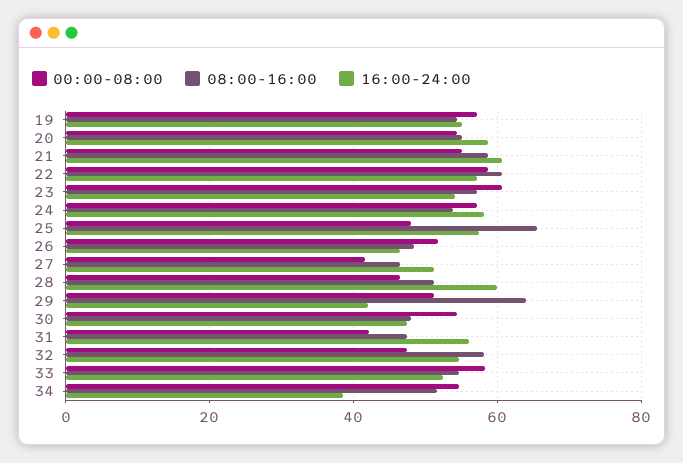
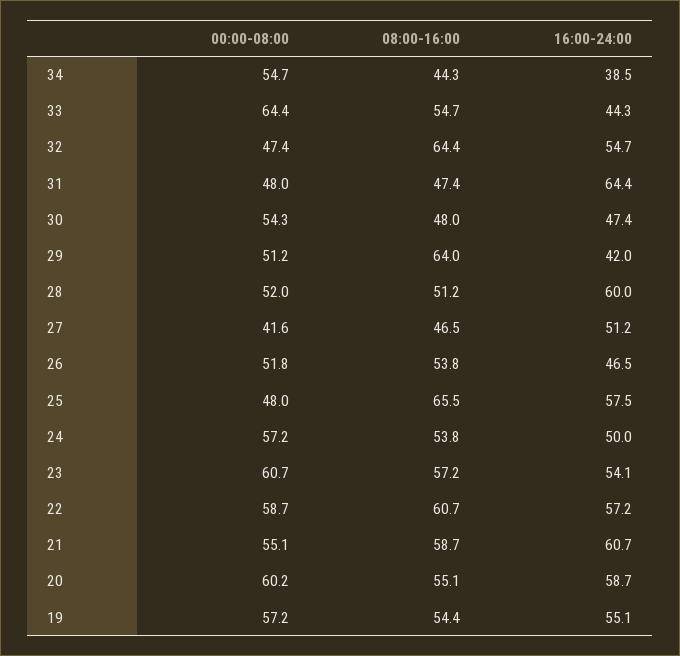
  {
    "00:00-08:00": {
      "19": 57.2,
-     "20": 54,
+     "20": 60.2,
      "21": 55.1,
      "22": 58.7,
      "23": 60.7,
      "24": 57.2,
      "25": 48,
      "26": 51.8,
      "27": 41.6,
-     "28": 46,
+     "28": 52,
      "29": 51.2,
      "30": 54.3,
-     "31": 42,
+     "31": 48,
      "32": 47.4,
-     "33": 58,
+     "33": 64.4,
      "34": 54.7
    },
    "08:00-16:00": {
      "19": 54.4,
      "20": 55.1,
      "21": 58.7,
      "22": 60.7,
      "23": 57.2,
      "24": 53.8,
      "25": 65.5,
-     "26": 48,
+     "26": 53.8,
      "27": 46.5,
      "28": 51.2,
      "29": 64,
      "30": 48,
      "31": 47.4,
-     "32": 58,
+     "32": 64.4,
      "33": 54.7,
-     "34": 52
+     "34": 44.3
    },
    "16:00-24:00": {
      "19": 55.1,
      "20": 58.7,
      "21": 60.7,
      "22": 57.2,
      "23": 54.1,
-     "24": 58,
+     "24": 50,
      "25": 57.5,
      "26": 46.5,
      "27": 51.2,
      "28": 60,
      "29": 42,
      "30": 47.4,
-     "31": 56,
+     "31": 64.4,
      "32": 54.7,
-     "33": 52,
+     "33": 44.3,
      "34": 38.5
    }
  }

